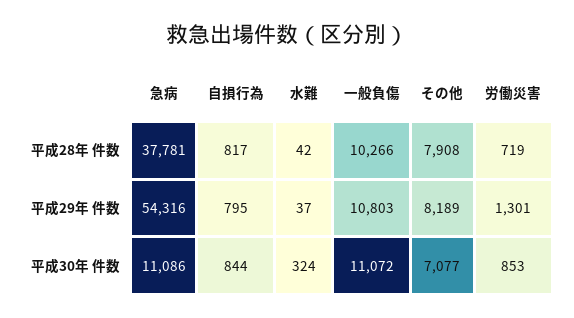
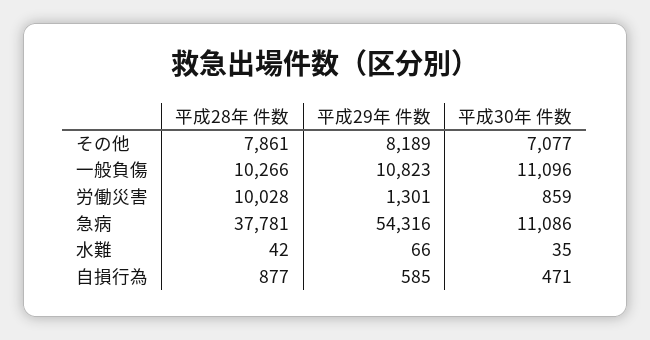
  {
    "急病": {
      "平成28年 件数": 37781,
      "平成29年 件数": 54316,
      "平成30年 件数": 11086
    },
    "自損行為": {
-     "平成28年 件数": 817,
+     "平成28年 件数": 877,
-     "平成29年 件数": 795,
+     "平成29年 件数": 585,
-     "平成30年 件数": 844
+     "平成30年 件数": 471
    },
    "水難": {
      "平成28年 件数": 42,
-     "平成29年 件数": 37,
+     "平成29年 件数": 66,
-     "平成30年 件数": 324
+     "平成30年 件数": 35
    },
    "一般負傷": {
      "平成28年 件数": 10266,
-     "平成29年 件数": 10803,
+     "平成29年 件数": 10823,
-     "平成30年 件数": 11072
+     "平成30年 件数": 11096
    },
    "その他": {
-     "平成28年 件数": 7908,
+     "平成28年 件数": 7861,
      "平成29年 件数": 8189,
      "平成30年 件数": 7077
    },
    "労働災害": {
-     "平成28年 件数": 719,
+     "平成28年 件数": 10028,
      "平成29年 件数": 1301,
-     "平成30年 件数": 853
+     "平成30年 件数": 859
    }
  }

